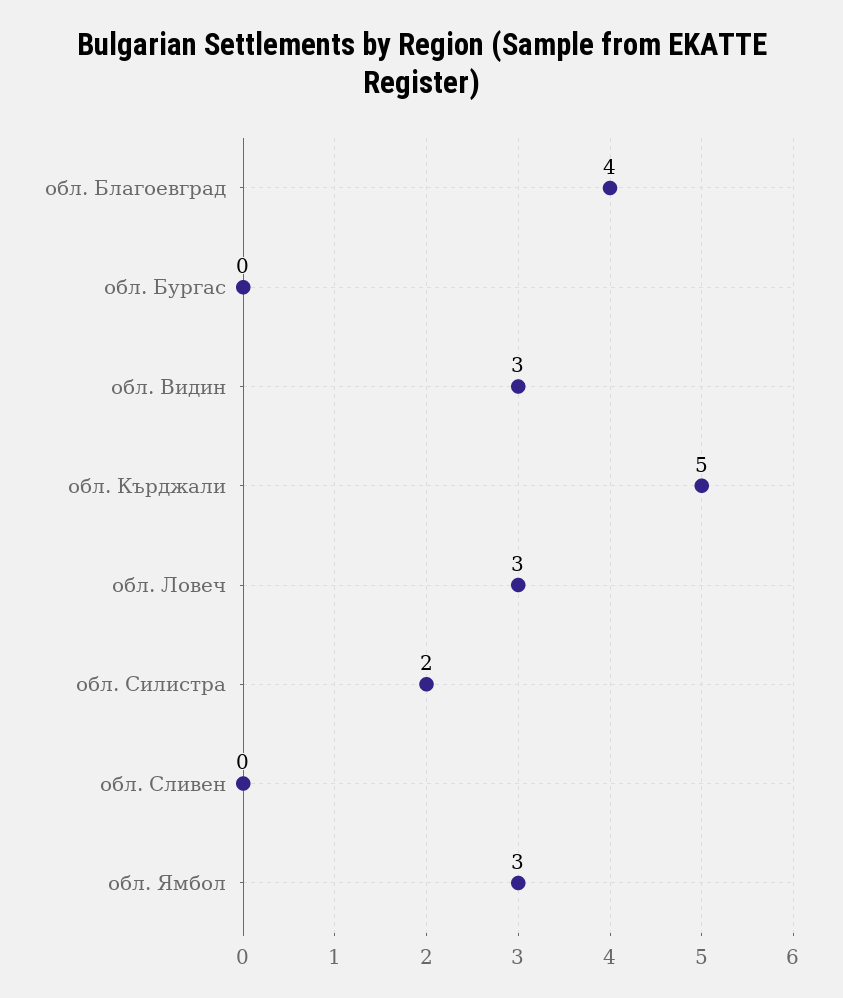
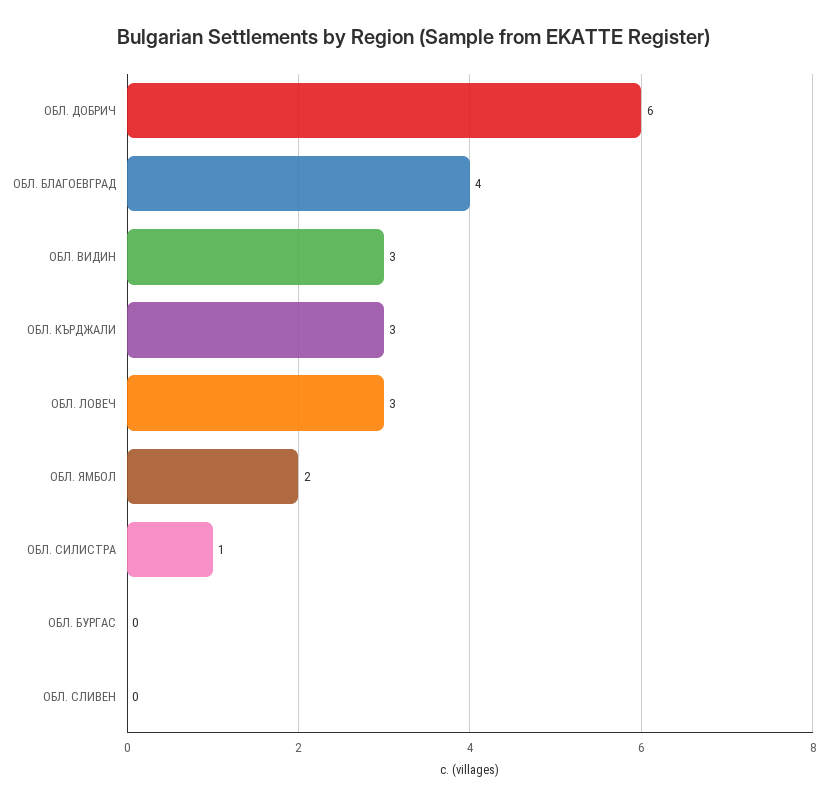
  {
    "обл. Благоевград": 4,
    "обл. Бургас": 0,
    "обл. Видин": 3,
-   "обл. Кърджали": 5,
+   "обл. Кърджали": 3,
    "обл. Ловеч": 3,
-   "обл. Силистра": 2,
+   "обл. Силистра": 1,
    "обл. Сливен": 0,
-   "обл. Ямбол": 3
+   "обл. Ямбол": 2,
+   "ОБЛ. ДОБРИЧ": 6
  }

